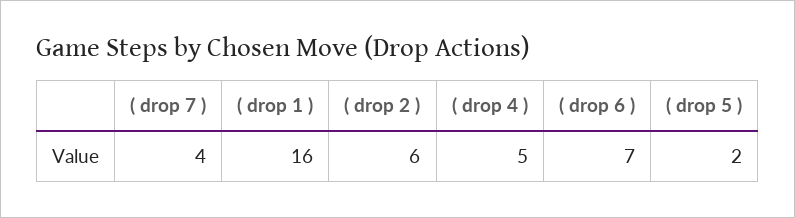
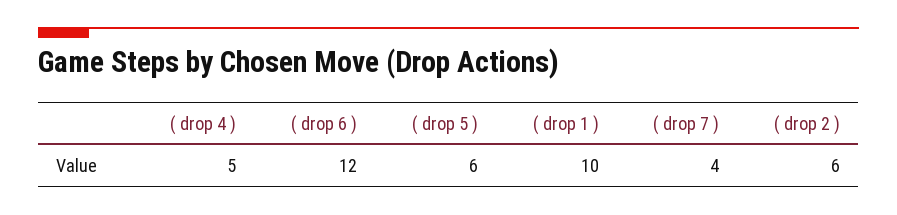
  {
    "( drop 7 )": 4,
-   "( drop 1 )": 16,
+   "( drop 1 )": 10,
    "( drop 2 )": 6,
    "( drop 4 )": 5,
-   "( drop 6 )": 7,
+   "( drop 6 )": 12,
-   "( drop 5 )": 2
+   "( drop 5 )": 6
  }

